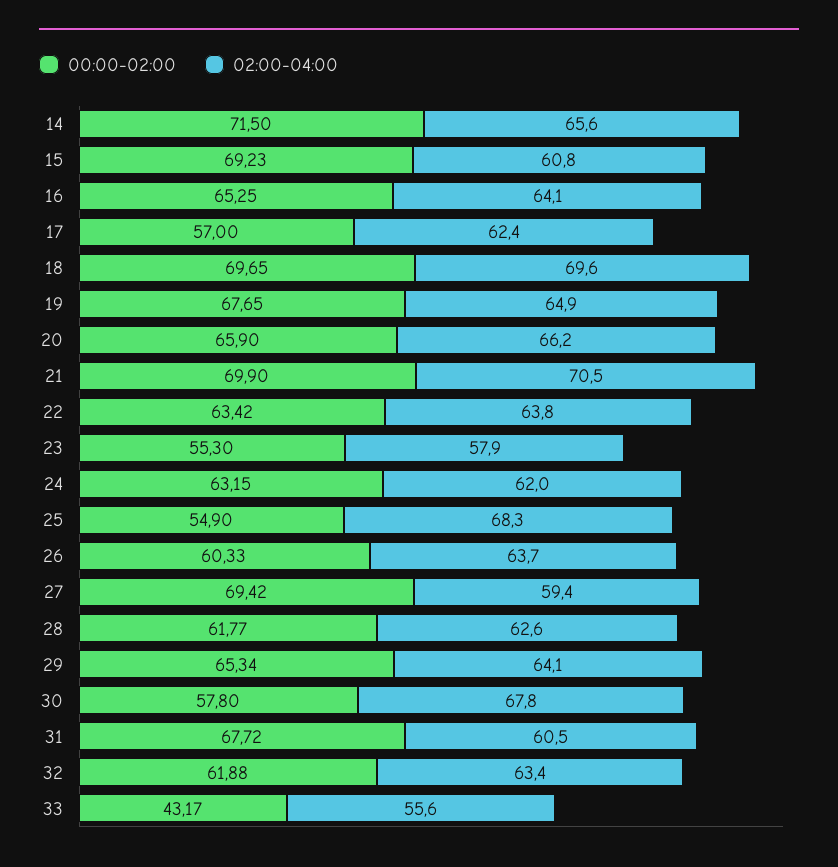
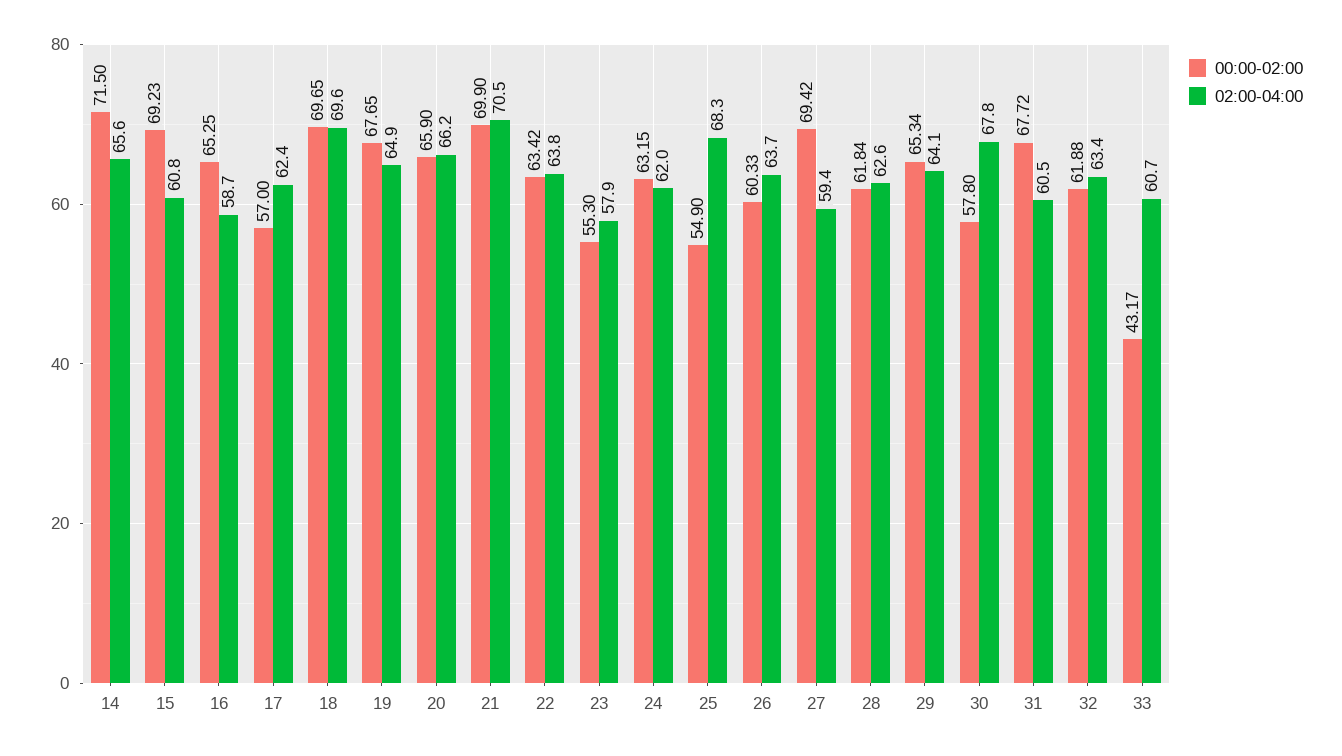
  {
    "00:00-02:00": {
      "14": 71.5,
      "15": 69.23,
      "16": 65.25,
      "17": 57,
      "18": 69.65,
      "19": 67.65,
      "20": 65.9,
      "21": 69.9,
      "22": 63.42,
      "23": 55.3,
      "24": 63.15,
      "25": 54.9,
      "26": 60.33,
      "27": 69.42,
-     "28": 61.77,
+     "28": 61.84,
      "29": 65.34,
      "30": 57.8,
      "31": 67.72,
      "32": 61.88,
      "33": 43.17
    },
    "02:00-04:00": {
      "14": 65.6,
      "15": 60.8,
-     "16": 64.1,
+     "16": 58.7,
      "17": 62.4,
      "18": 69.6,
      "19": 64.9,
      "20": 66.2,
      "21": 70.5,
      "22": 63.8,
      "23": 57.9,
      "24": 62,
      "25": 68.3,
      "26": 63.7,
      "27": 59.4,
      "28": 62.6,
      "29": 64.1,
      "30": 67.8,
      "31": 60.5,
      "32": 63.4,
-     "33": 55.6
+     "33": 60.7
    }
  }

